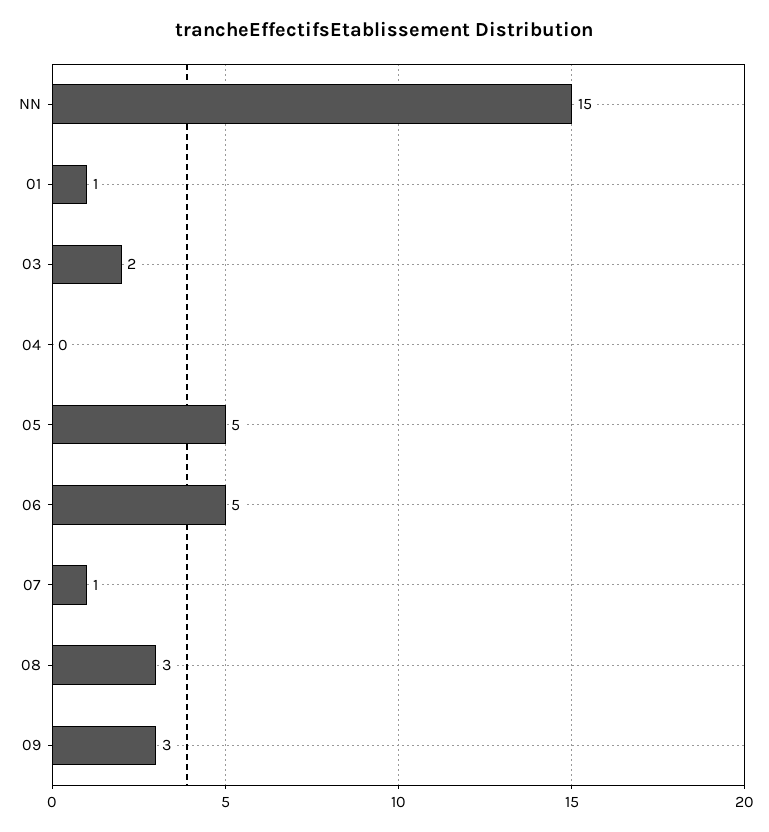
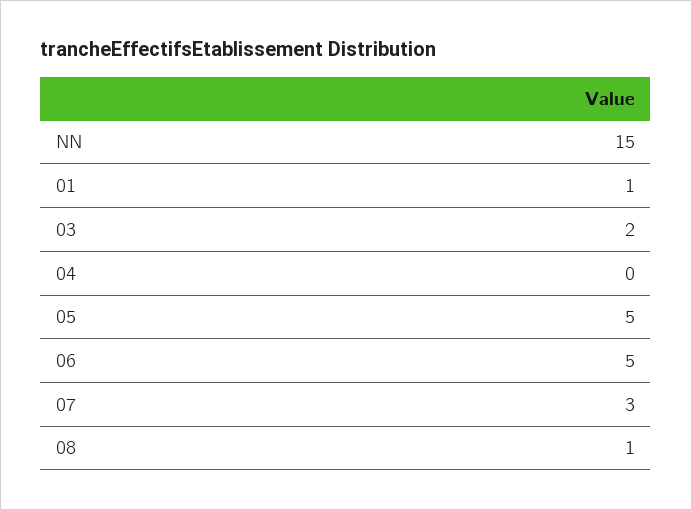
  {
    "NN": 15,
    "01": 1,
    "03": 2,
    "04": 0,
    "05": 5,
    "06": 5,
-   "07": 1,
+   "07": 3,
-   "08": 3,
+   "08": 1
-   "09": 3
  }

